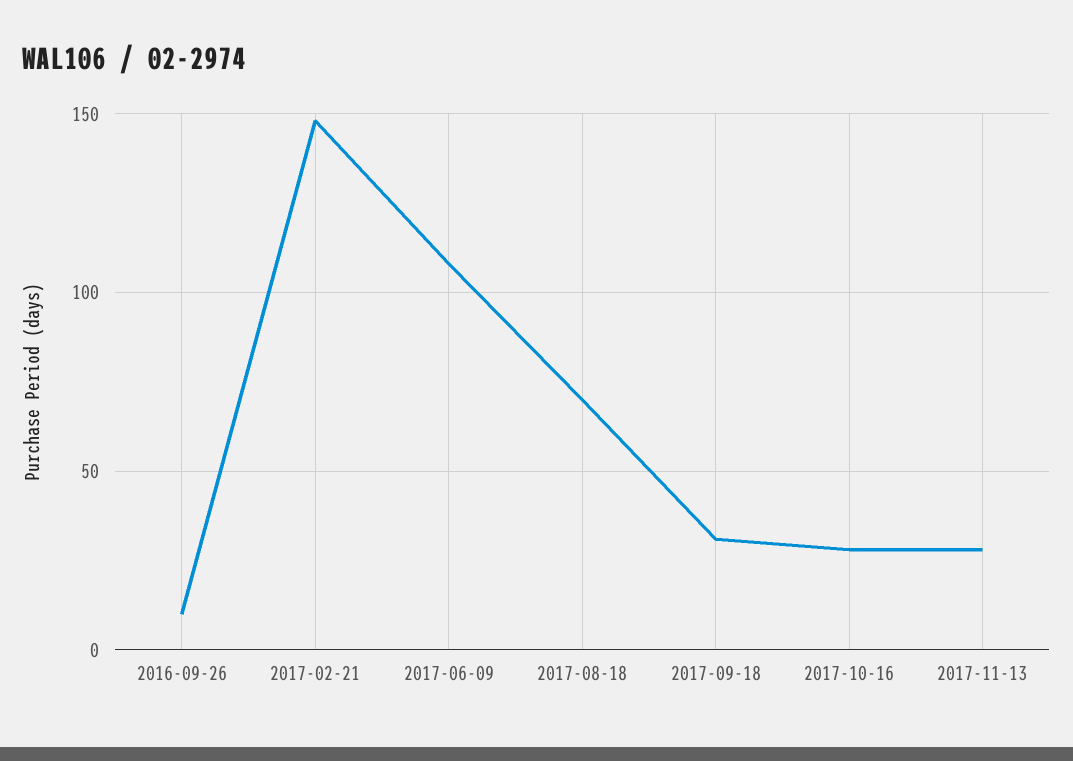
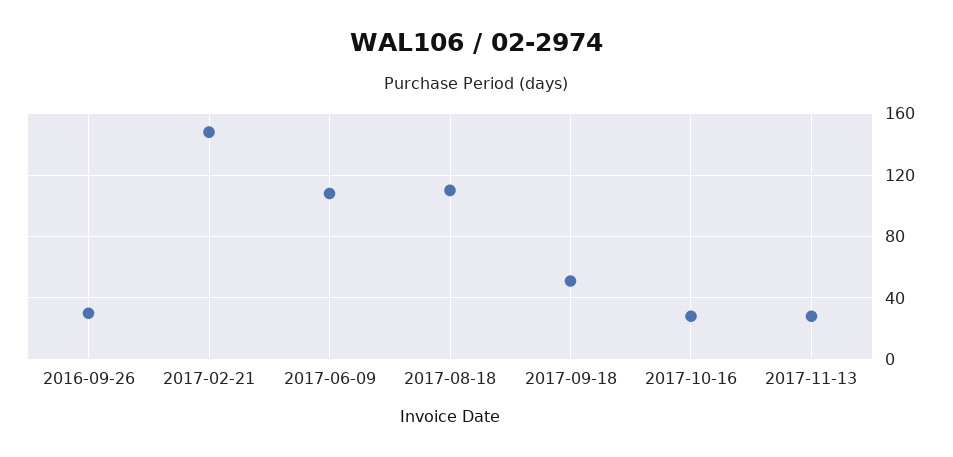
  {
-   "2016-09-26": 10,
+   "2016-09-26": 30,
    "2017-02-21": 150,
    "2017-06-09": 110,
-   "2017-08-18": 70,
+   "2017-08-18": 110,
-   "2017-09-18": 30,
+   "2017-09-18": 50,
    "2017-10-16": 30,
    "2017-11-13": 30
  }

